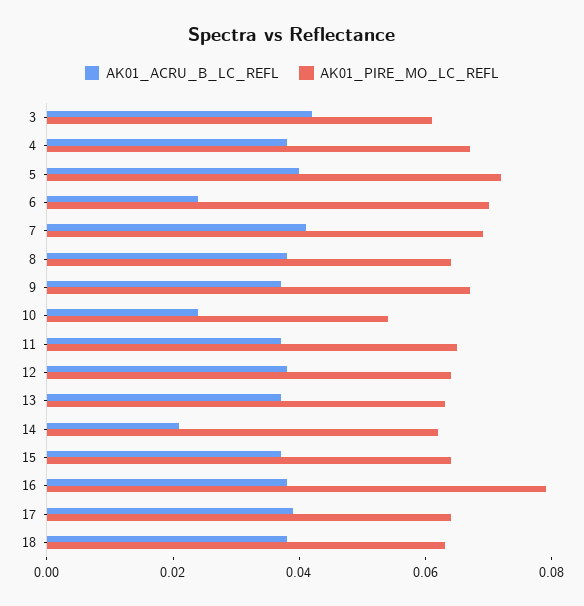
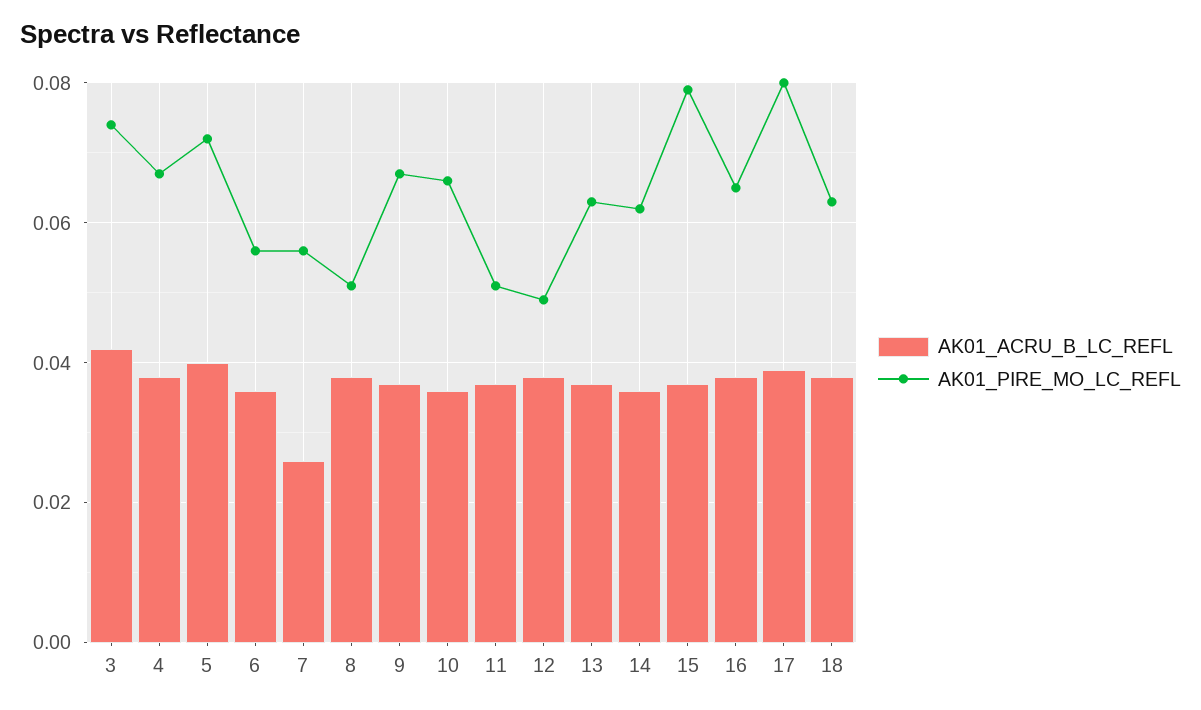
  {
    "AK01_ACRU_B_LC_REFL": {
      "3": 0.04,
      "4": 0.04,
      "5": 0.04,
-     "6": 0.025,
+     "6": 0.035,
-     "7": 0.04,
+     "7": 0.025,
      "8": 0.04,
      "9": 0.035,
-     "10": 0.025,
+     "10": 0.035,
      "11": 0.035,
      "12": 0.04,
      "13": 0.035,
-     "14": 0.02,
+     "14": 0.035,
      "15": 0.035,
      "16": 0.04,
      "17": 0.04,
      "18": 0.04
    },
    "AK01_PIRE_MO_LC_REFL": {
-     "3": 0.06,
+     "3": 0.075,
      "4": 0.065,
      "5": 0.07,
-     "6": 0.07,
+     "6": 0.055,
-     "7": 0.07,
+     "7": 0.055,
-     "8": 0.065,
+     "8": 0.05,
      "9": 0.065,
-     "10": 0.055,
+     "10": 0.065,
-     "11": 0.065,
+     "11": 0.05,
-     "12": 0.065,
+     "12": 0.05,
      "13": 0.065,
      "14": 0.06,
-     "15": 0.065,
+     "15": 0.08,
-     "16": 0.08,
+     "16": 0.065,
-     "17": 0.065,
+     "17": 0.08,
      "18": 0.065
    }
  }

